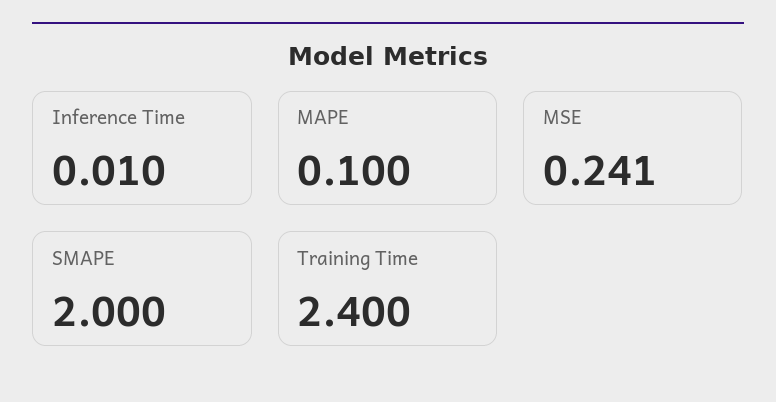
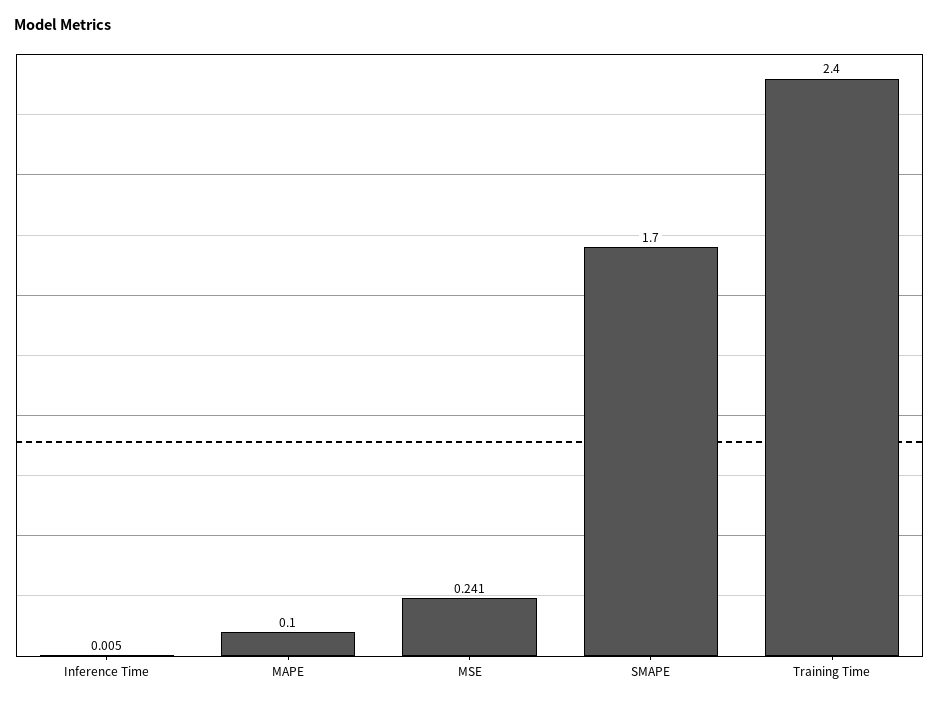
  {
-   "Inference Time": 0.01,
+   "Inference Time": 0.005,
    "MAPE": 0.1,
    "MSE": 0.241,
-   "SMAPE": 2,
+   "SMAPE": 1.7,
    "Training Time": 2.4
  }

